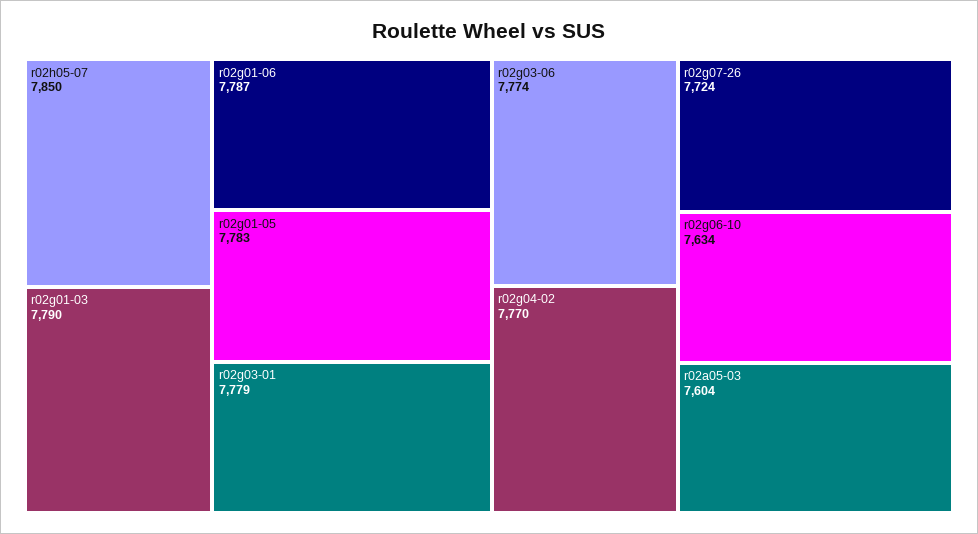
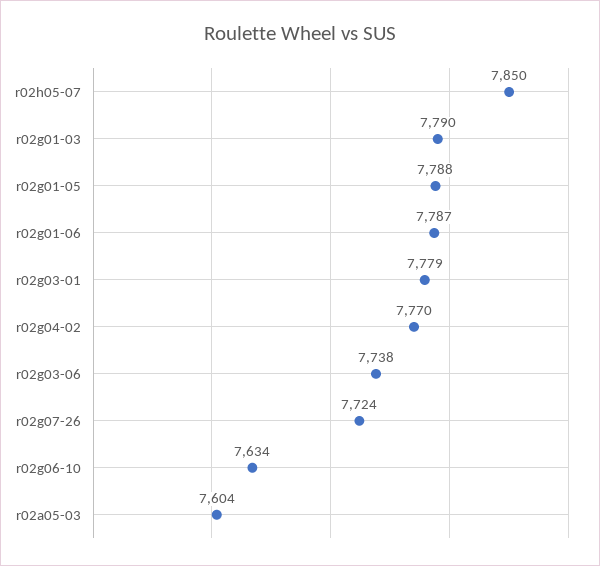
  {
    "r02h05-07": 7850,
    "r02g01-03": 7790,
    "r02g01-06": 7787,
-   "r02g01-05": 7783,
+   "r02g01-05": 7788,
    "r02g03-01": 7779,
-   "r02g03-06": 7774,
+   "r02g03-06": 7738,
    "r02g04-02": 7770,
    "r02g07-26": 7724,
    "r02g06-10": 7634,
    "r02a05-03": 7604
  }

